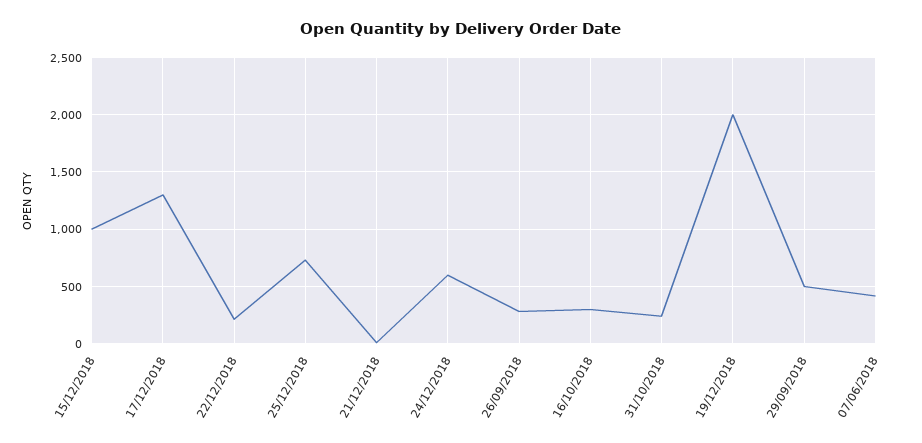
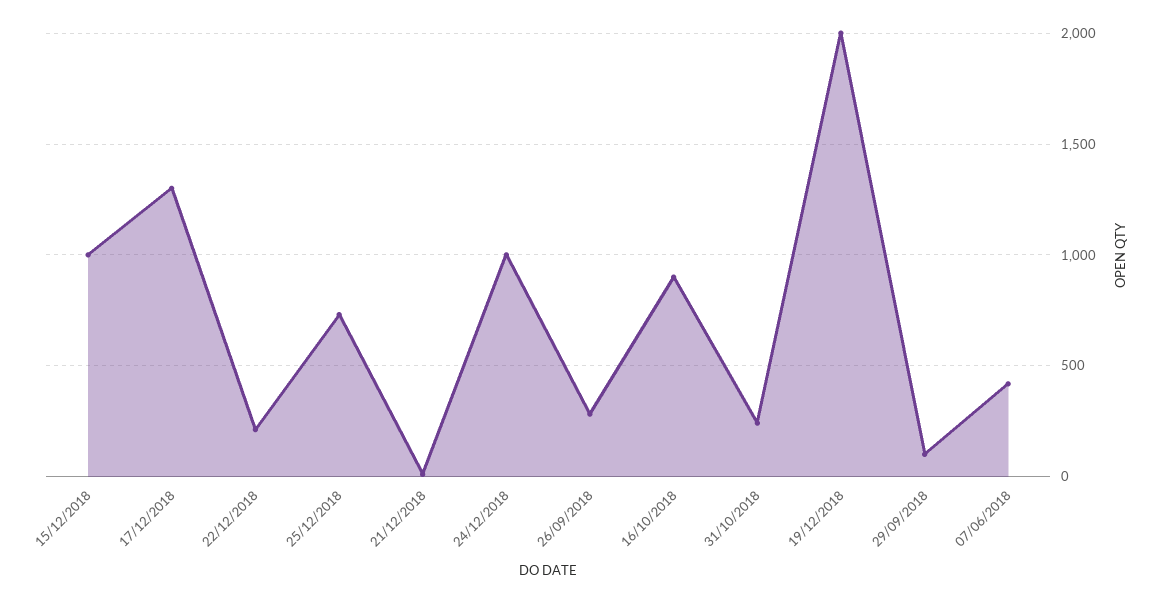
  {
    "15/12/2018": 1000,
    "17/12/2018": 1300,
    "22/12/2018": 200,
    "25/12/2018": 750,
    "21/12/2018": 0,
-   "24/12/2018": 600,
+   "24/12/2018": 1000,
    "26/09/2018": 300,
-   "16/10/2018": 300,
+   "16/10/2018": 900,
    "31/10/2018": 250,
    "19/12/2018": 2000,
-   "29/09/2018": 500,
+   "29/09/2018": 100,
    "07/06/2018": 400
  }

